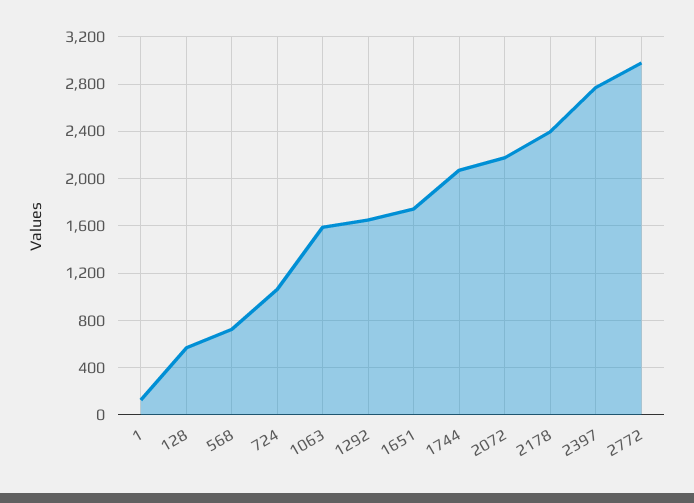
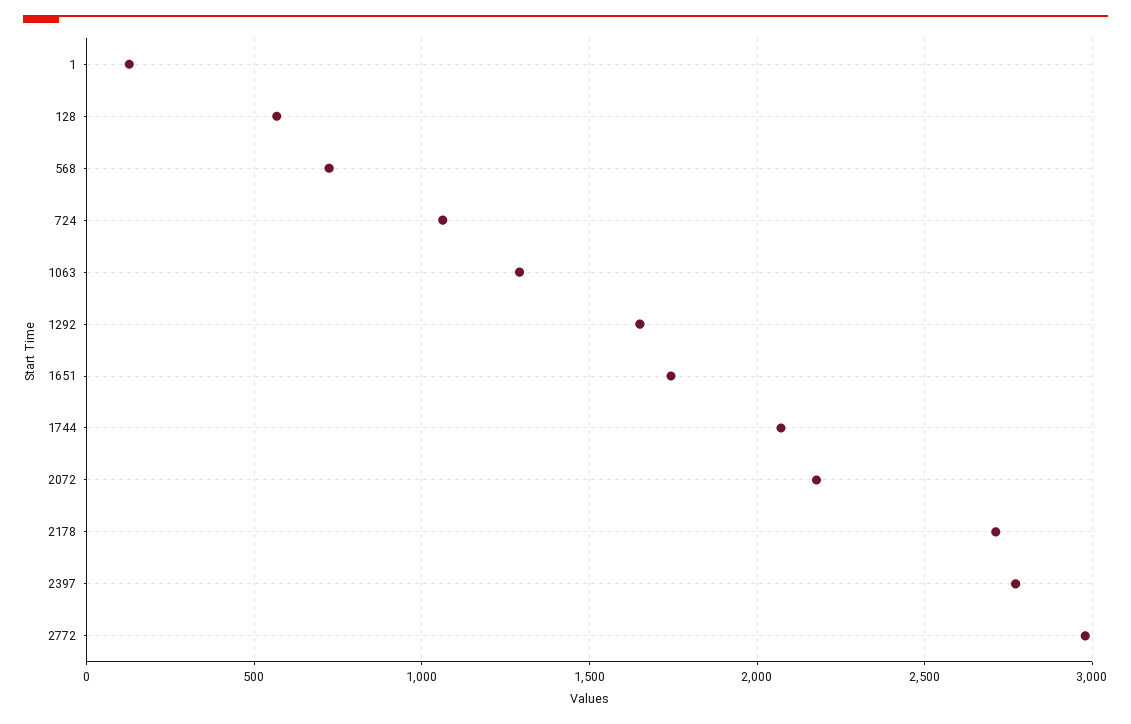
  {
    "1": 150,
    "128": 550,
    "568": 700,
    "724": 1050,
-   "1063": 1600,
+   "1063": 1300,
    "1292": 1650,
    "1651": 1750,
    "1744": 2050,
    "2072": 2200,
-   "2178": 2400,
+   "2178": 2700,
    "2397": 2750,
    "2772": 3000
  }

